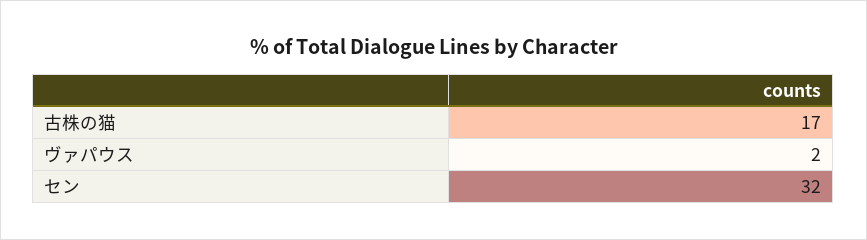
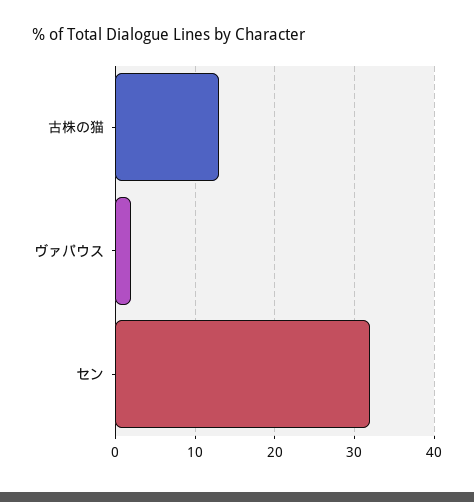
  {
-   "古株の猫": 17,
+   "古株の猫": 13,
    "ヴァパウス": 2,
    "セン": 32
  }

